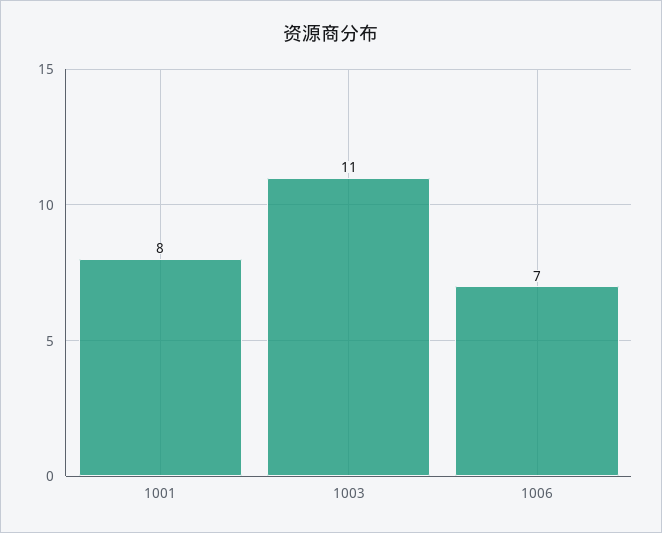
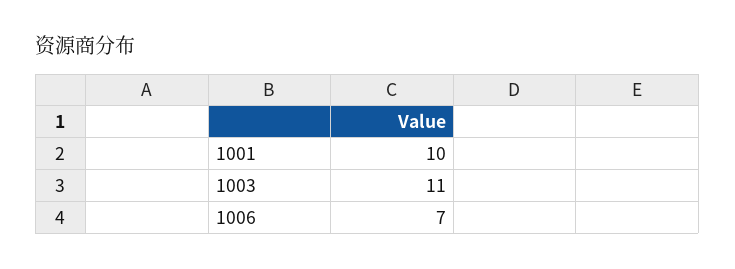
  {
-   "1001": 8,
+   "1001": 10,
    "1003": 11,
    "1006": 7
  }

